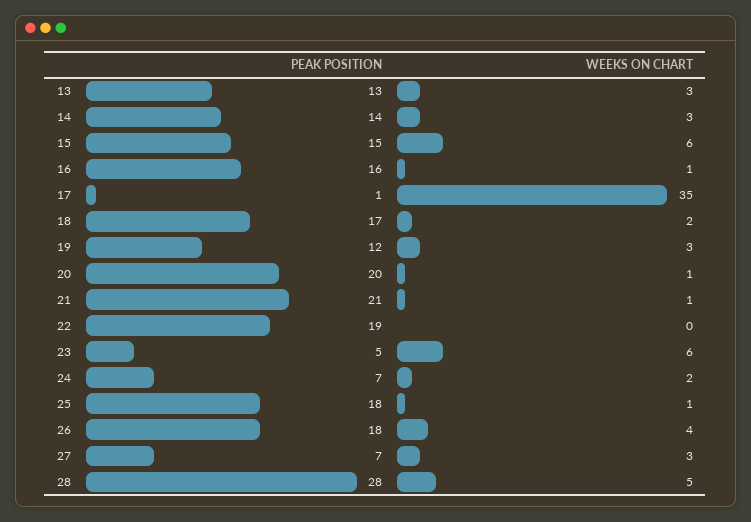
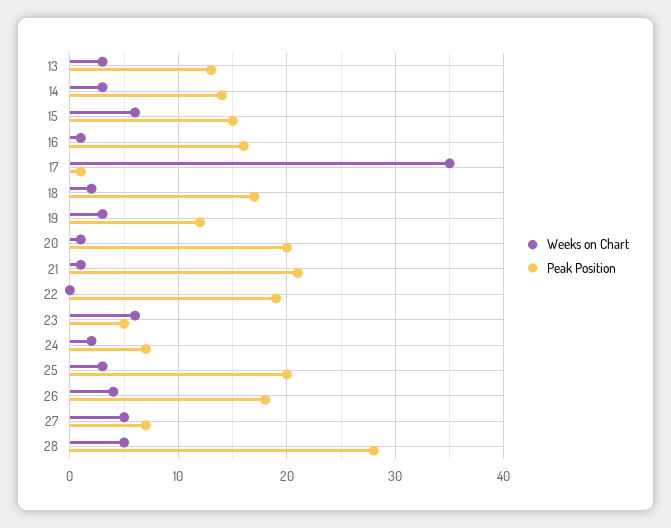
  {
    "PEAK POSITION": {
      "13": 13,
      "14": 14,
      "15": 15,
      "16": 16,
      "17": 1,
      "18": 17,
      "19": 12,
      "20": 20,
      "21": 21,
      "22": 19,
      "23": 5,
      "24": 7,
-     "25": 18,
+     "25": 20,
      "26": 18,
      "27": 7,
      "28": 28
    },
    "WEEKS ON CHART": {
      "13": 3,
      "14": 3,
      "15": 6,
      "16": 1,
      "17": 35,
      "18": 2,
      "19": 3,
      "20": 1,
      "21": 1,
      "22": 0,
      "23": 6,
      "24": 2,
-     "25": 1,
+     "25": 3,
      "26": 4,
-     "27": 3,
+     "27": 5,
      "28": 5
    }
  }

